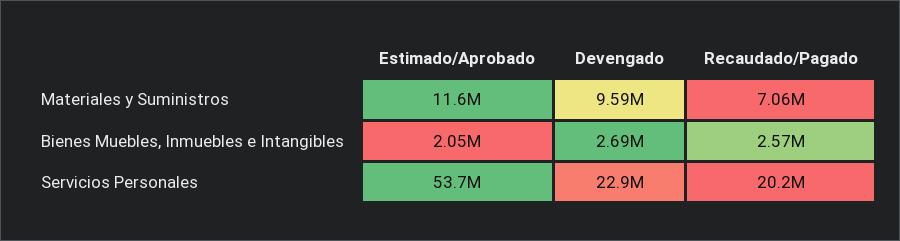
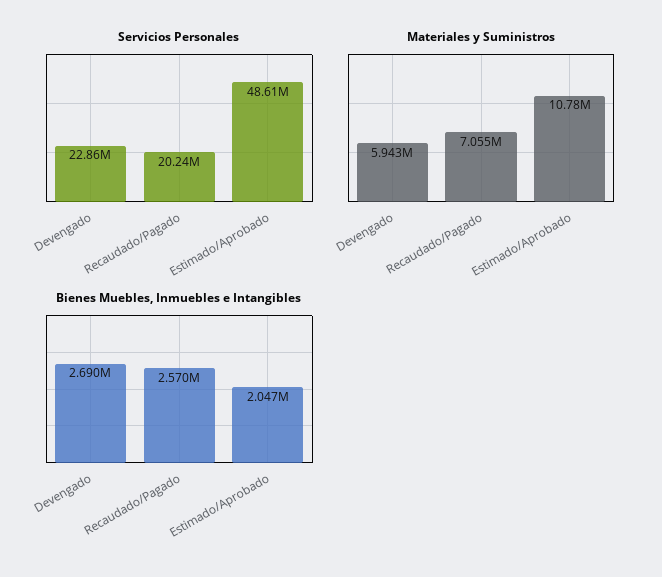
  {
    "Materiales y Suministros": {
-     "Estimado/Aprobado": 11600000,
+     "Estimado/Aprobado": 10780000,
-     "Devengado": 9590000,
+     "Devengado": 5943000,
      "Recaudado/Pagado": 7055000
    },
    "Bienes Muebles, Inmuebles e Intangibles": {
      "Estimado/Aprobado": 2047000,
      "Devengado": 2690000,
      "Recaudado/Pagado": 2570000
    },
    "Servicios Personales": {
-     "Estimado/Aprobado": 53700000,
+     "Estimado/Aprobado": 48610000,
      "Devengado": 22860000,
      "Recaudado/Pagado": 20240000
    }
  }

